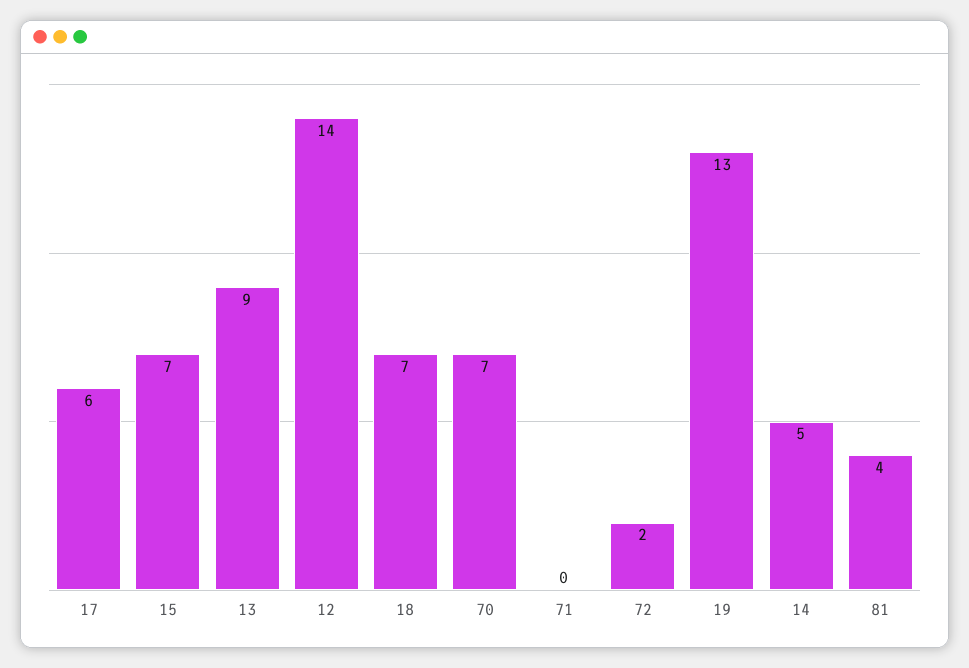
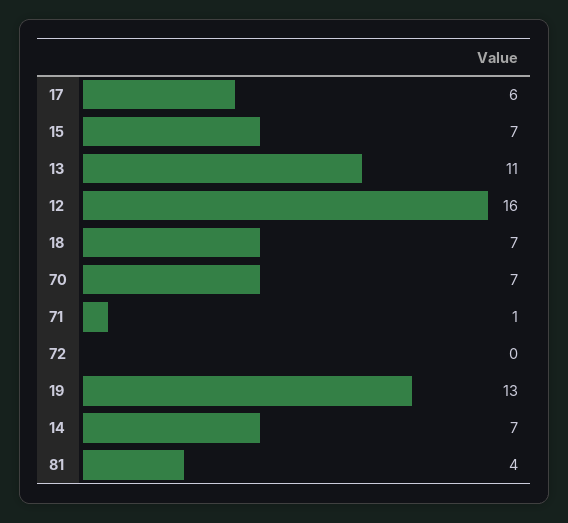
  {
    "17": 6,
    "15": 7,
-   "13": 9,
+   "13": 11,
-   "12": 14,
+   "12": 16,
    "18": 7,
    "70": 7,
-   "71": 0,
+   "71": 1,
-   "72": 2,
+   "72": 0,
    "19": 13,
-   "14": 5,
+   "14": 7,
    "81": 4
  }

